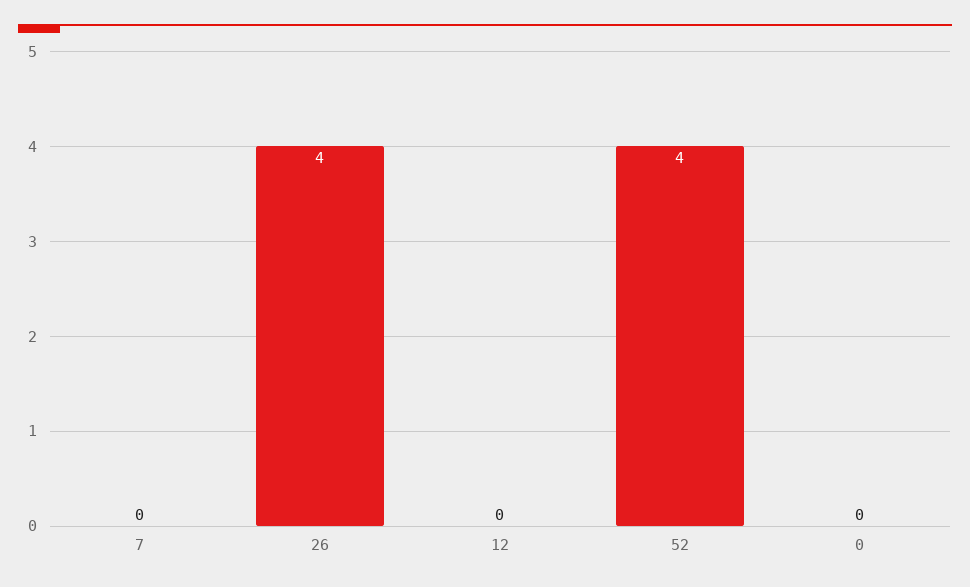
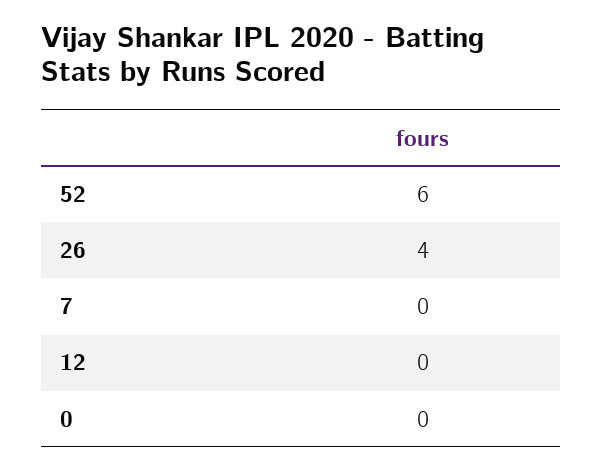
  {
    "7": 0,
    "26": 4,
    "12": 0,
-   "52": 4,
+   "52": 6,
    "0": 0
  }

